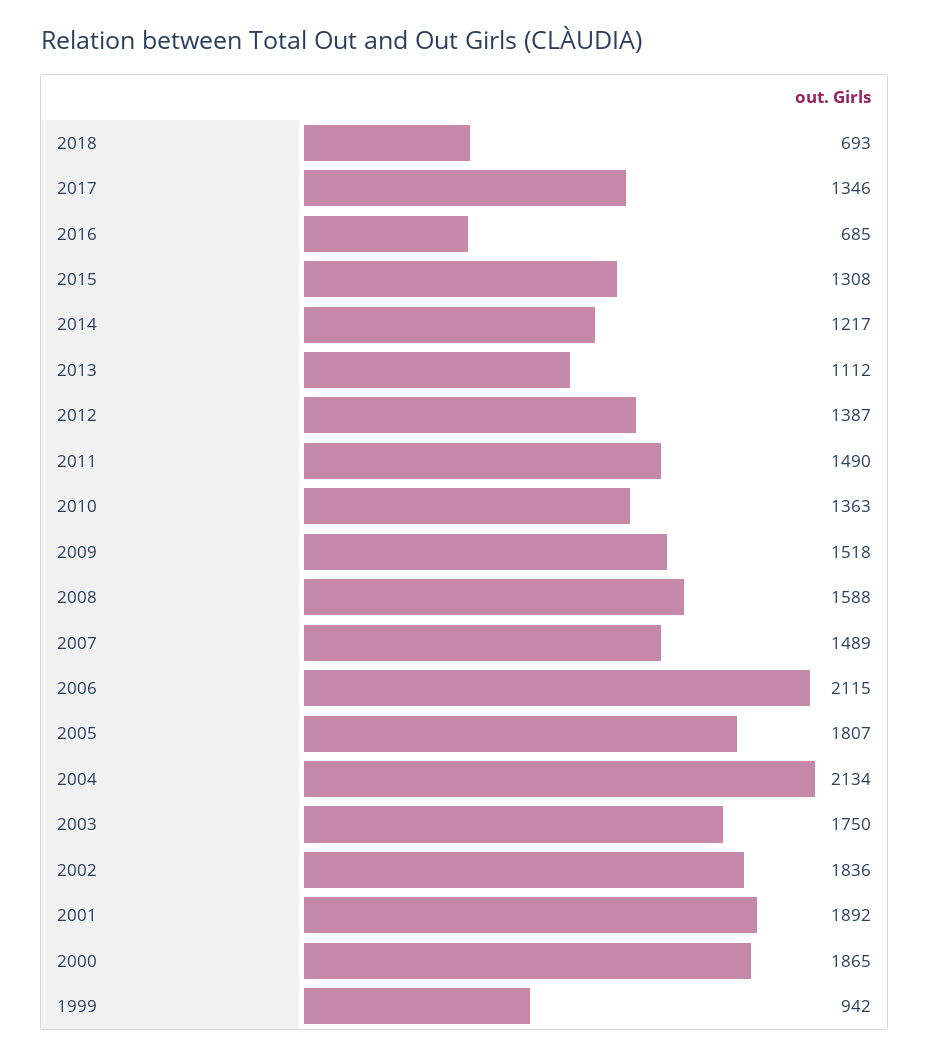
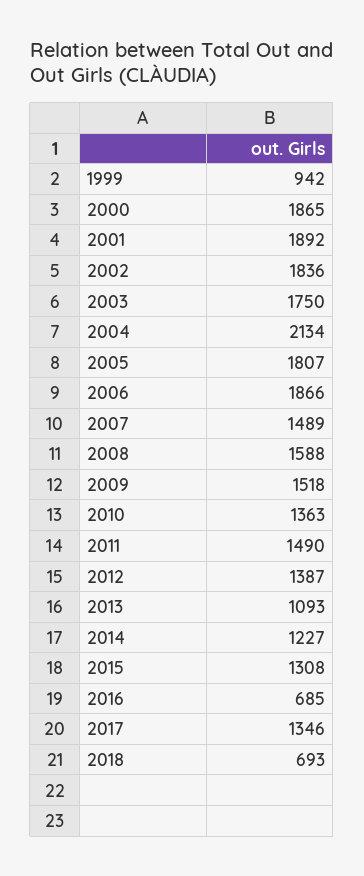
  {
    "2018": 693,
    "2017": 1346,
    "2016": 685,
    "2015": 1308,
-   "2014": 1217,
+   "2014": 1227,
-   "2013": 1112,
+   "2013": 1093,
    "2012": 1387,
    "2011": 1490,
    "2010": 1363,
    "2009": 1518,
    "2008": 1588,
    "2007": 1489,
-   "2006": 2115,
+   "2006": 1866,
    "2005": 1807,
    "2004": 2134,
    "2003": 1750,
    "2002": 1836,
    "2001": 1892,
    "2000": 1865,
    "1999": 942
  }

